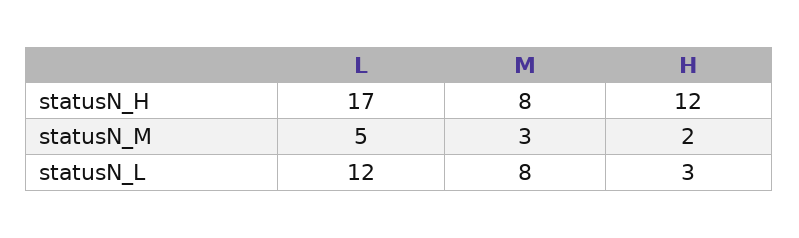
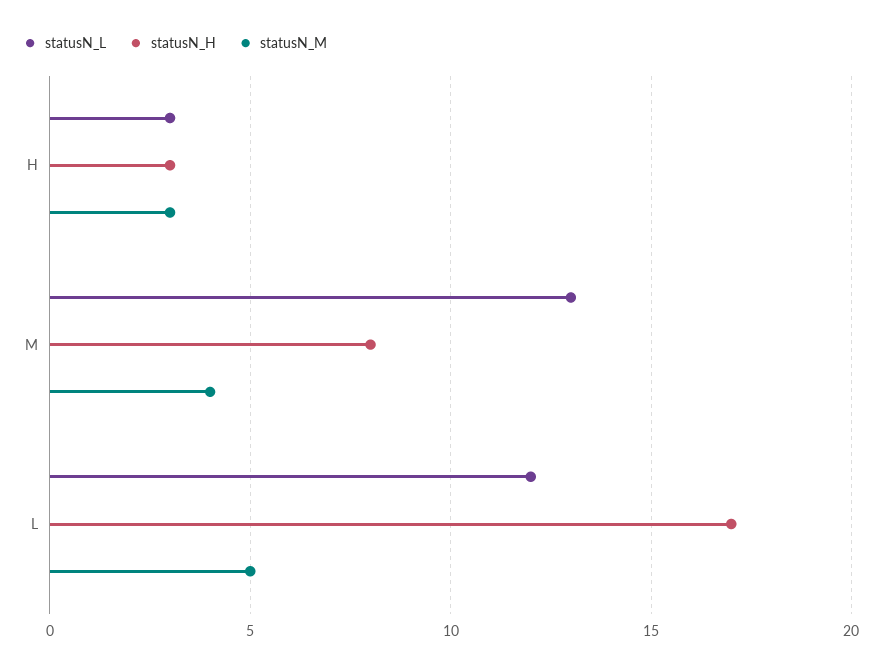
  {
    "statusN_H": {
      "L": 17,
      "M": 8,
-     "H": 12
+     "H": 3
    },
    "statusN_M": {
      "L": 5,
-     "M": 3,
+     "M": 4,
-     "H": 2
+     "H": 3
    },
    "statusN_L": {
      "L": 12,
-     "M": 8,
+     "M": 13,
      "H": 3
    }
  }

